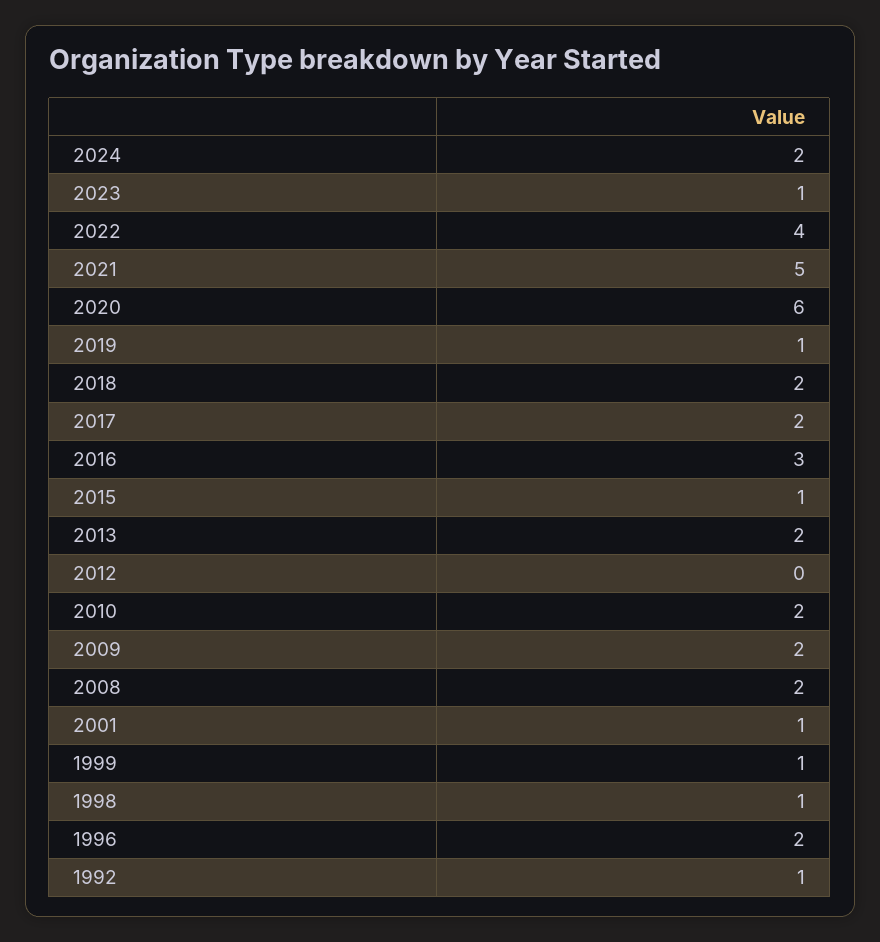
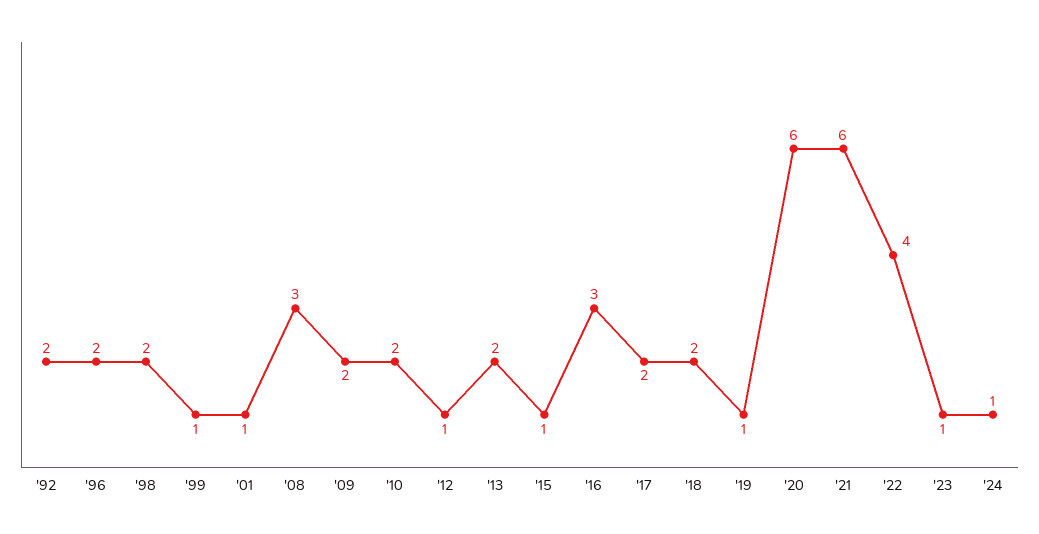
  {
-   "2024": 2,
+   "2024": 1,
    "2023": 1,
    "2022": 4,
-   "2021": 5,
+   "2021": 6,
    "2020": 6,
    "2019": 1,
    "2018": 2,
    "2017": 2,
    "2016": 3,
    "2015": 1,
    "2013": 2,
-   "2012": 0,
+   "2012": 1,
    "2010": 2,
    "2009": 2,
-   "2008": 2,
+   "2008": 3,
    "2001": 1,
    "1999": 1,
-   "1998": 1,
+   "1998": 2,
    "1996": 2,
-   "1992": 1
+   "1992": 2
  }

